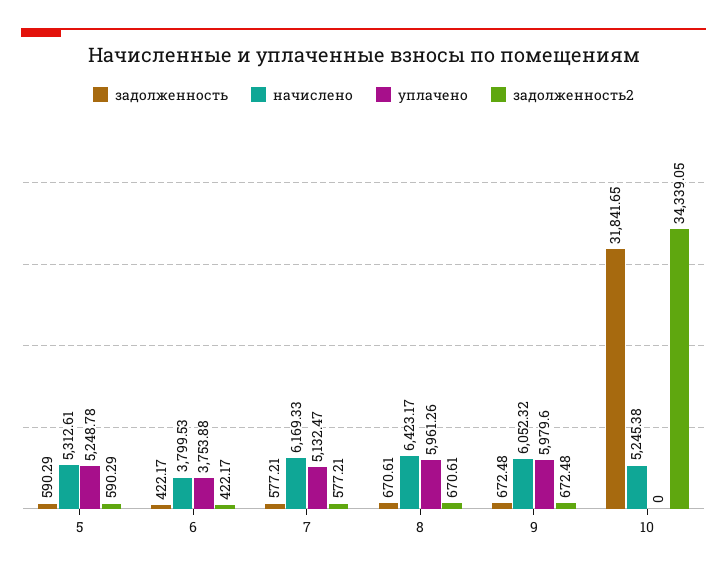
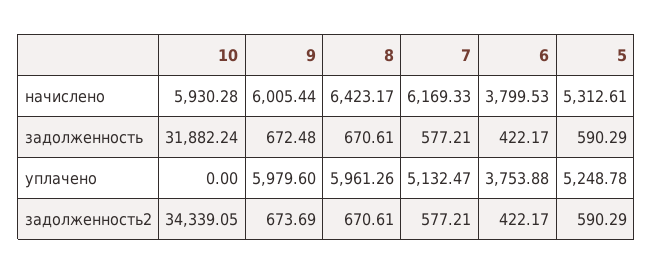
  {
    "задолженность": {
      "5": 590.29,
      "6": 422.17,
      "7": 577.21,
      "8": 670.61,
      "9": 672.48,
-     "10": 31841.65
+     "10": 31882.24
    },
    "начислено": {
      "5": 5312.61,
      "6": 3799.53,
      "7": 6169.33,
      "8": 6423.17,
-     "9": 6052.32,
+     "9": 6005.44,
-     "10": 5245.38
+     "10": 5930.28
    },
    "уплачено": {
      "5": 5248.78,
      "6": 3753.88,
      "7": 5132.47,
      "8": 5961.26,
      "9": 5979.6,
      "10": 0
    },
    "задолженность2": {
      "5": 590.29,
      "6": 422.17,
      "7": 577.21,
      "8": 670.61,
-     "9": 672.48,
+     "9": 673.69,
      "10": 34339.05
    }
  }

